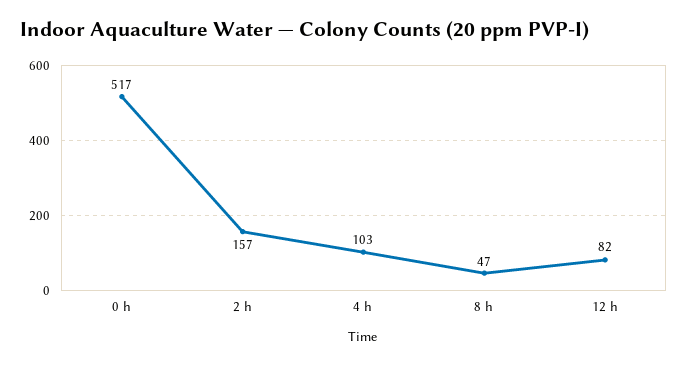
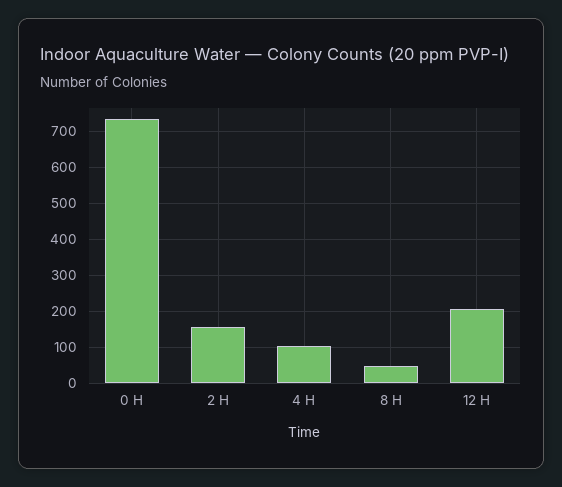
  {
-   "0 h": 517,
+   "0 h": 740,
    "2 h": 157,
    "4 h": 103,
    "8 h": 47,
-   "12 h": 82
+   "12 h": 200
  }

